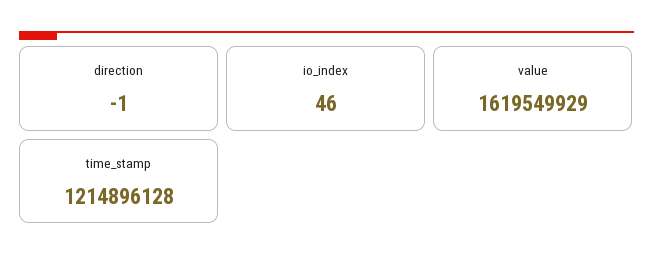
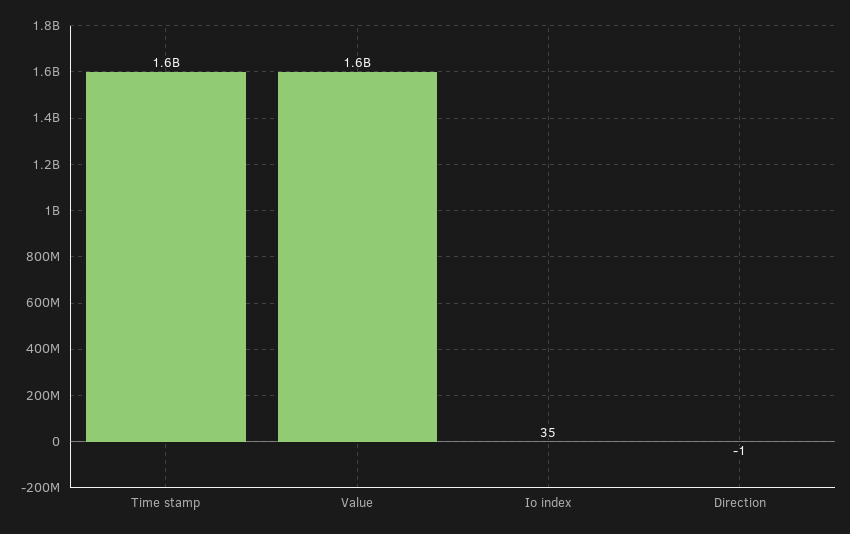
  {
    "direction": -1,
-   "io_index": 46,
+   "io_index": 35,
    "value": 1619549929,
-   "time_stamp": 1214896128
+   "time_stamp": 1600000000
  }

